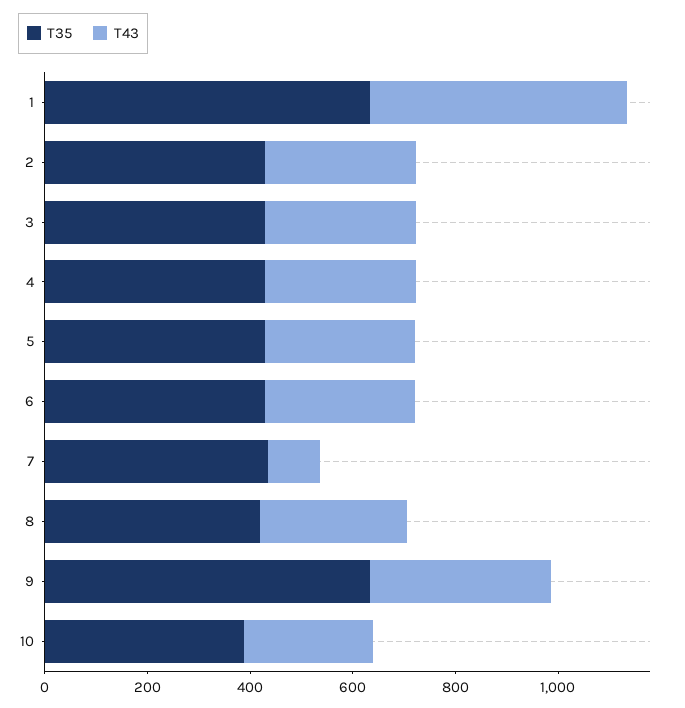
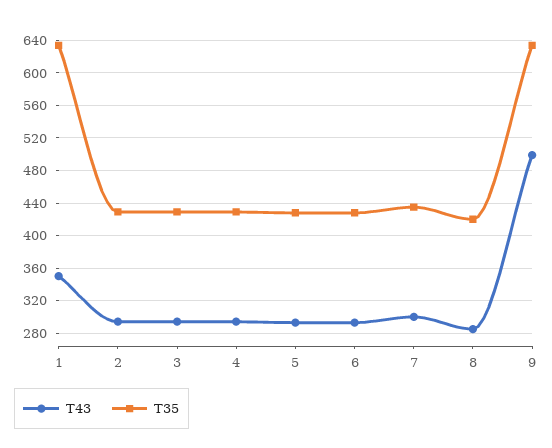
  {
    "T35": {
      "1": 630,
      "2": 430,
      "3": 430,
      "4": 430,
      "5": 430,
      "6": 430,
      "7": 440,
      "8": 420,
-     "9": 630,
+     "9": 630
-     "10": 400
    },
    "T43": {
-     "1": 500,
+     "1": 350,
      "2": 290,
      "3": 290,
      "4": 290,
      "5": 290,
      "6": 290,
-     "7": 100,
+     "7": 300,
      "8": 290,
-     "9": 350,
+     "9": 500
-     "10": 250
    }
  }

